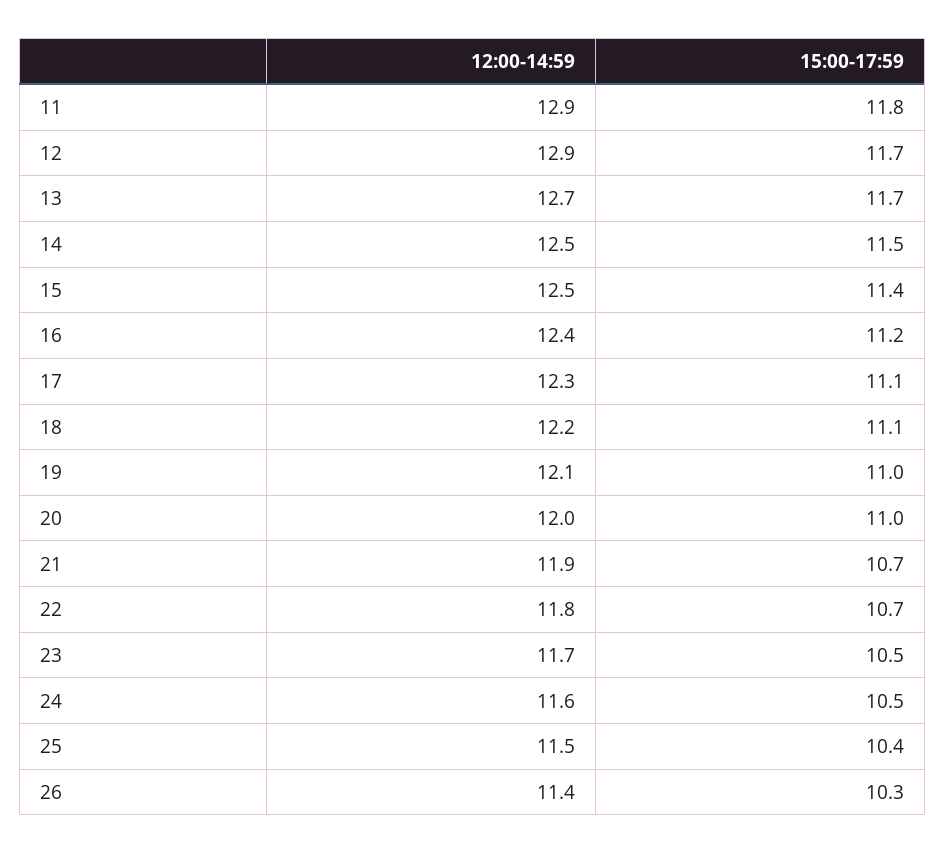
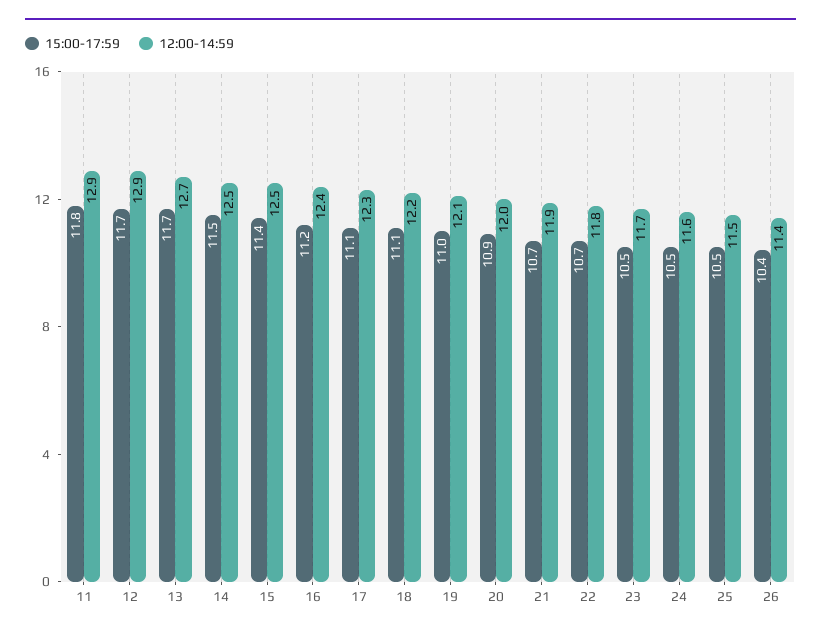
  {
    "12:00-14:59": {
      "11": 12.9,
      "12": 12.9,
      "13": 12.7,
      "14": 12.5,
      "15": 12.5,
      "16": 12.4,
      "17": 12.3,
      "18": 12.2,
      "19": 12.1,
      "20": 12,
      "21": 11.9,
      "22": 11.8,
      "23": 11.7,
      "24": 11.6,
      "25": 11.5,
      "26": 11.4
    },
    "15:00-17:59": {
      "11": 11.8,
      "12": 11.7,
      "13": 11.7,
      "14": 11.5,
      "15": 11.4,
      "16": 11.2,
      "17": 11.1,
      "18": 11.1,
      "19": 11,
-     "20": 11,
+     "20": 10.9,
      "21": 10.7,
      "22": 10.7,
      "23": 10.5,
      "24": 10.5,
-     "25": 10.4,
+     "25": 10.5,
-     "26": 10.3
+     "26": 10.4
    }
  }

